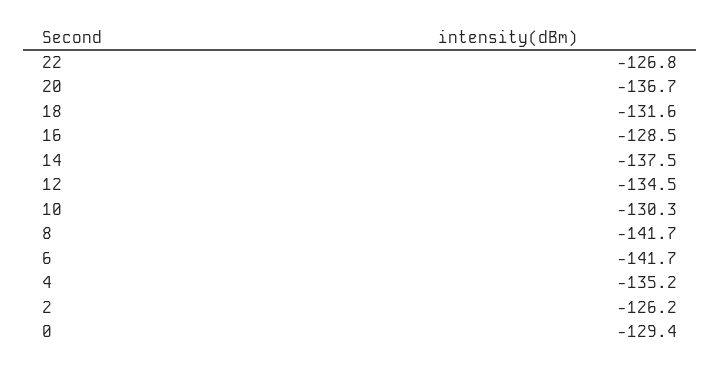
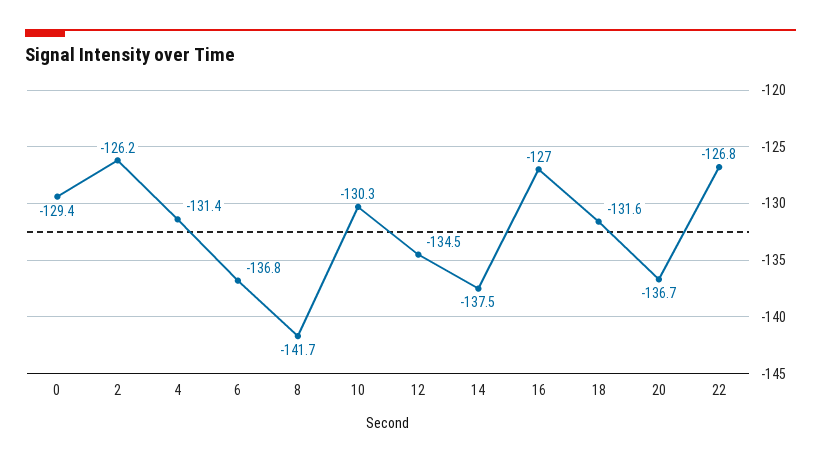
  {
    "22": -126.8,
    "20": -136.7,
    "18": -131.6,
-   "16": -128.5,
+   "16": -127,
    "14": -137.5,
    "12": -134.5,
    "10": -130.3,
    "8": -141.7,
-   "6": -141.7,
+   "6": -136.8,
-   "4": -135.2,
+   "4": -131.4,
    "2": -126.2,
    "0": -129.4
  }

